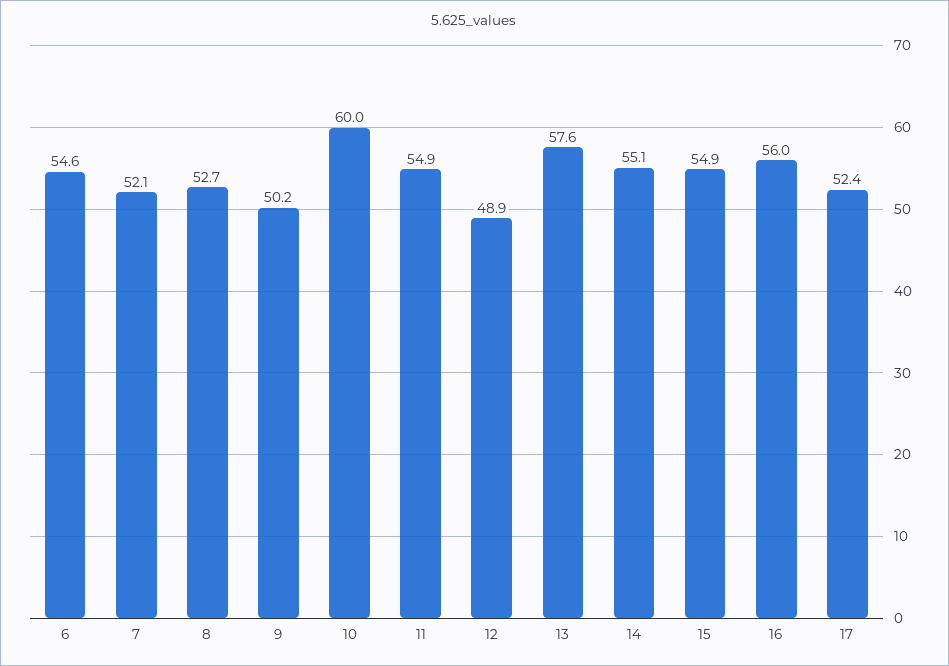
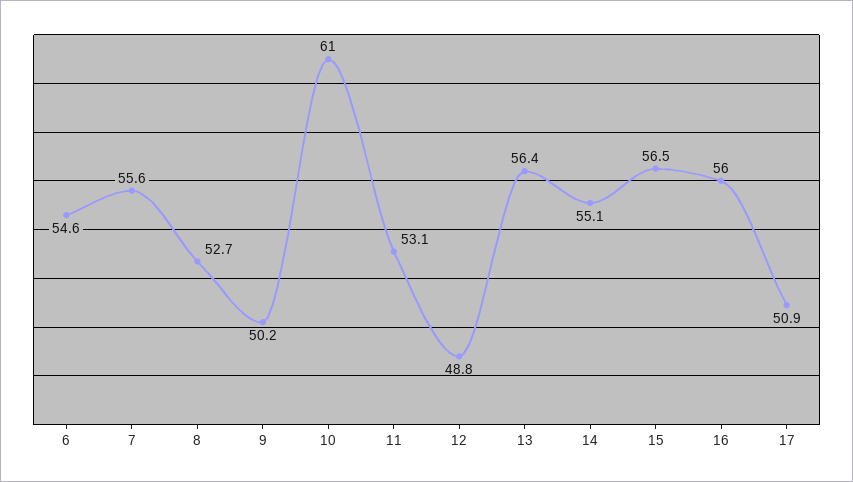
  {
    "6": 54.6,
-   "7": 52.1,
+   "7": 55.6,
    "8": 52.7,
    "9": 50.2,
-   "10": 60,
+   "10": 61,
-   "11": 54.9,
+   "11": 53.1,
-   "12": 48.9,
+   "12": 48.8,
-   "13": 57.6,
+   "13": 56.4,
    "14": 55.1,
-   "15": 54.9,
+   "15": 56.5,
    "16": 56,
-   "17": 52.4
+   "17": 50.9
  }

